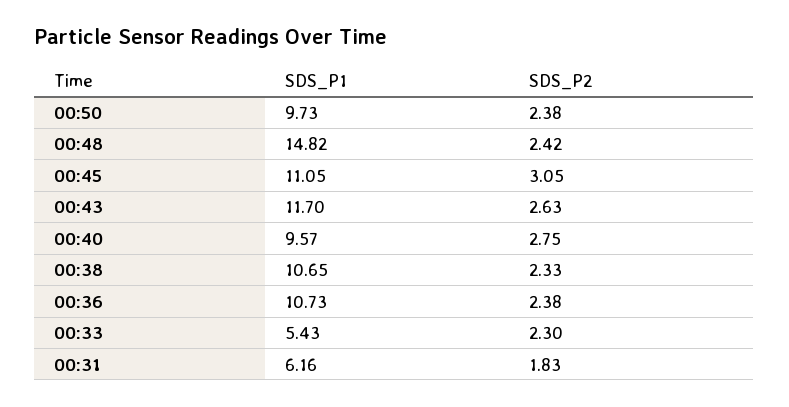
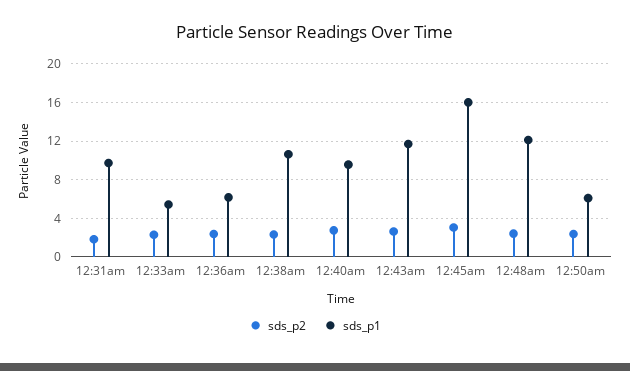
  {
    "SDS_P1": {
-     "00:50": 9.73,
+     "00:50": 6,
-     "00:48": 14.82,
+     "00:48": 12,
-     "00:45": 11.05,
+     "00:45": 16,
      "00:43": 11.7,
      "00:40": 9.57,
      "00:38": 10.65,
-     "00:36": 10.73,
+     "00:36": 6,
      "00:33": 5.43,
-     "00:31": 6.16
+     "00:31": 10
    },
    "SDS_P2": {
      "00:50": 2.38,
      "00:48": 2.42,
      "00:45": 3.05,
      "00:43": 2.63,
      "00:40": 2.75,
      "00:38": 2.33,
      "00:36": 2.38,
      "00:33": 2.3,
      "00:31": 1.83
    }
  }

